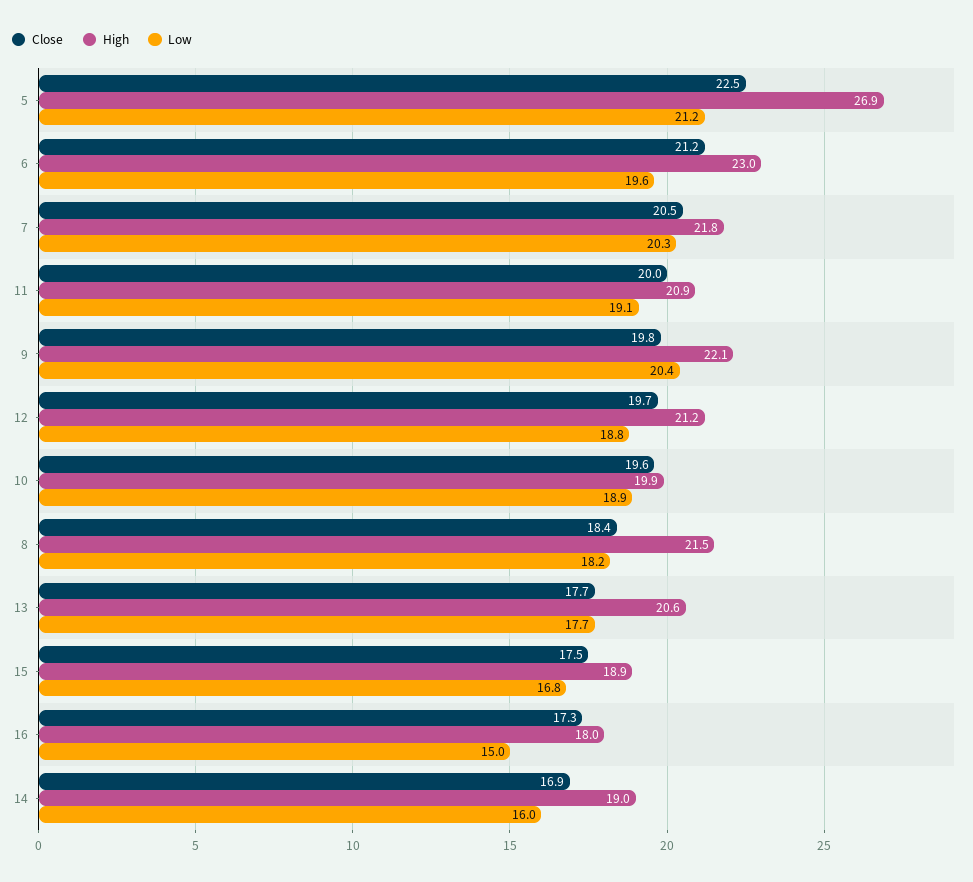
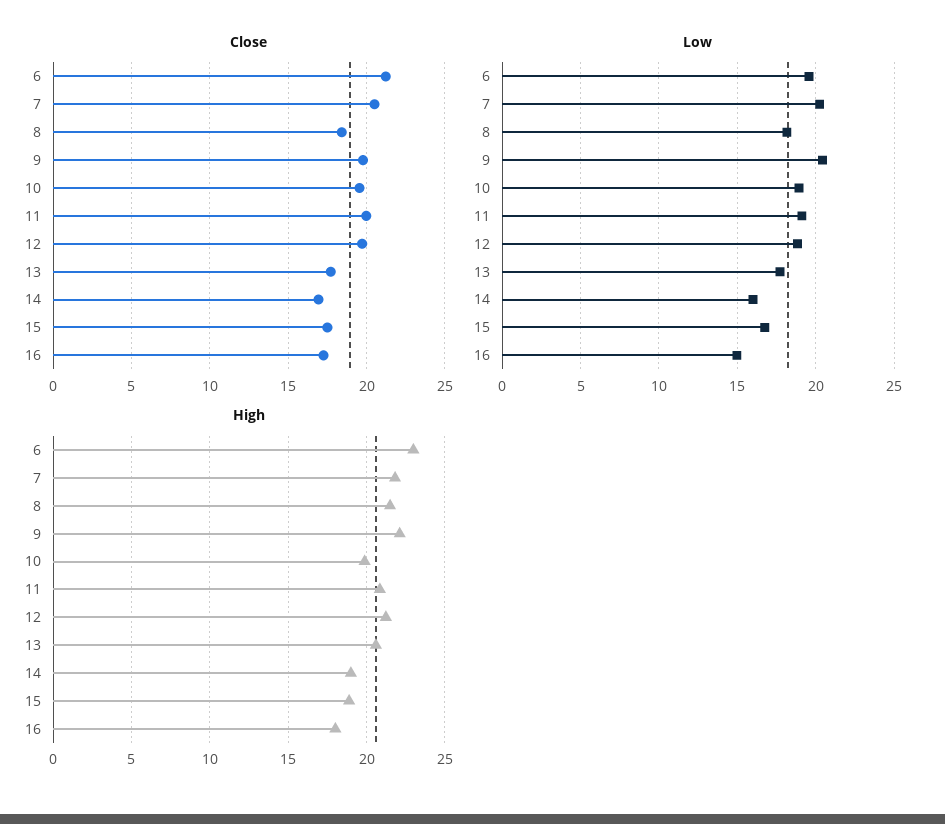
  {
    "Close": {
-     "5": 22.5,
      "6": 21.2,
      "7": 20.5,
      "11": 20,
      "9": 19.8,
      "12": 19.7,
      "10": 19.6,
      "8": 18.4,
      "13": 17.7,
      "15": 17.5,
      "16": 17.3,
      "14": 16.9
    },
    "High": {
-     "5": 26.9,
      "6": 23,
      "7": 21.8,
      "11": 20.9,
      "9": 22.1,
      "12": 21.2,
      "10": 19.9,
      "8": 21.5,
      "13": 20.6,
      "15": 18.9,
      "16": 18,
      "14": 19
    },
    "Low": {
-     "5": 21.2,
      "6": 19.6,
      "7": 20.3,
      "11": 19.1,
      "9": 20.4,
      "12": 18.8,
      "10": 18.9,
      "8": 18.2,
      "13": 17.7,
      "15": 16.8,
      "16": 15,
      "14": 16
    }
  }

